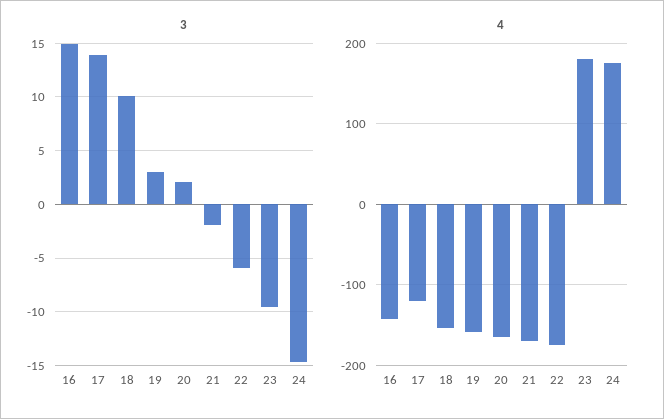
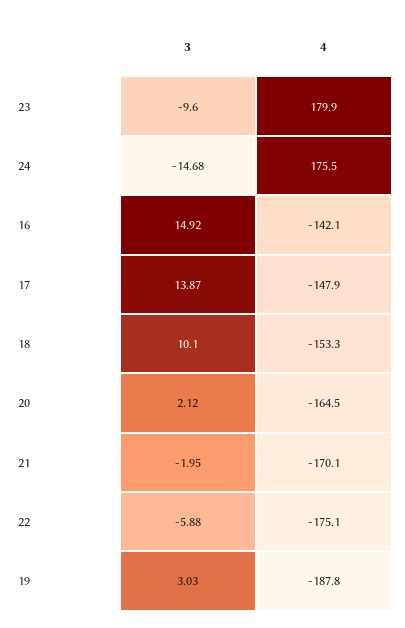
  {
    "3": {
      "16": 14.92,
      "17": 13.87,
      "18": 10.1,
      "19": 3.03,
      "20": 2.12,
      "21": -1.95,
      "22": -5.88,
      "23": -9.6,
      "24": -14.68
    },
    "4": {
      "16": -142.1,
-     "17": -120,
+     "17": -147.9,
      "18": -153.3,
-     "19": -160,
+     "19": -187.8,
      "20": -164.5,
      "21": -170.1,
      "22": -175.1,
      "23": 179.9,
      "24": 175.5
    }
  }

